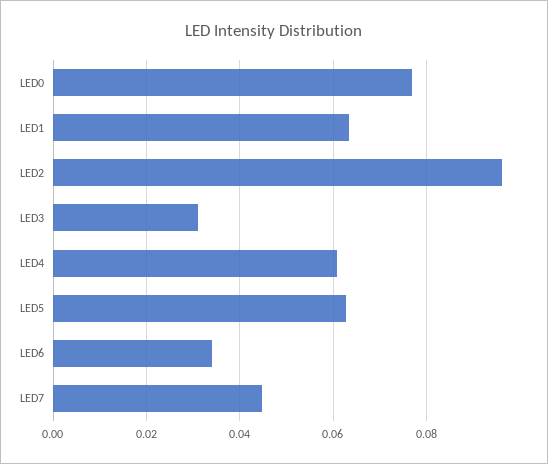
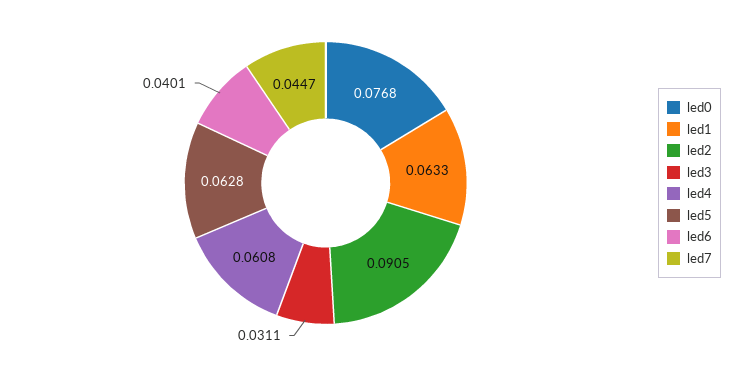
  {
    "LED0": 0.0768,
    "LED1": 0.0633,
-   "LED2": 0.096,
+   "LED2": 0.0905,
    "LED3": 0.0311,
    "LED4": 0.0608,
    "LED5": 0.0628,
-   "LED6": 0.034,
+   "LED6": 0.0401,
    "LED7": 0.0447
  }

